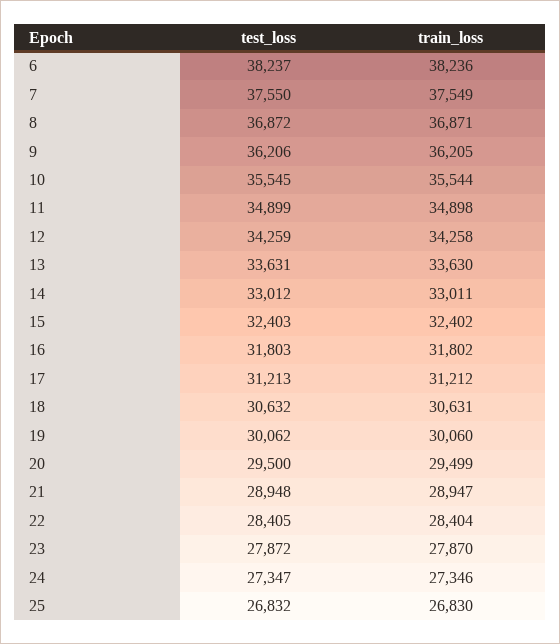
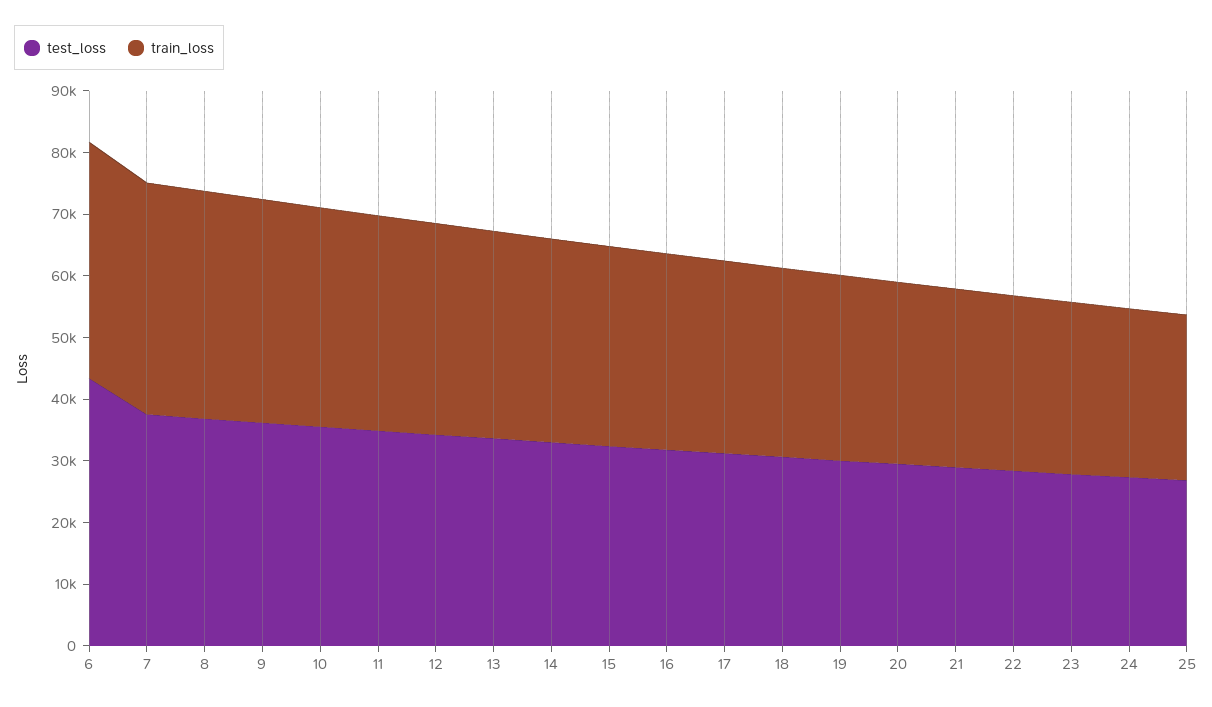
  {
    "test_loss": {
-     "6": 38237,
+     "6": 44000,
      "7": 37550,
      "8": 36872,
      "9": 36206,
      "10": 35545,
      "11": 34899,
      "12": 34259,
      "13": 33631,
      "14": 33012,
      "15": 32403,
      "16": 31803,
      "17": 31213,
      "18": 30632,
      "19": 30062,
      "20": 29500,
      "21": 28948,
      "22": 28405,
      "23": 27872,
      "24": 27347,
      "25": 26832
    },
    "train_loss": {
      "6": 38236,
      "7": 37549,
      "8": 36871,
      "9": 36205,
      "10": 35544,
      "11": 34898,
      "12": 34258,
      "13": 33630,
      "14": 33011,
      "15": 32402,
      "16": 31802,
      "17": 31212,
      "18": 30631,
      "19": 30060,
      "20": 29499,
      "21": 28947,
      "22": 28404,
      "23": 27870,
      "24": 27346,
      "25": 26830
    }
  }

